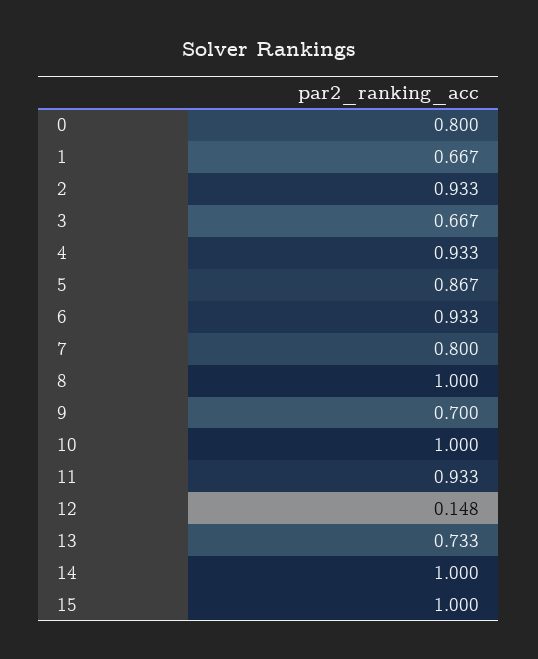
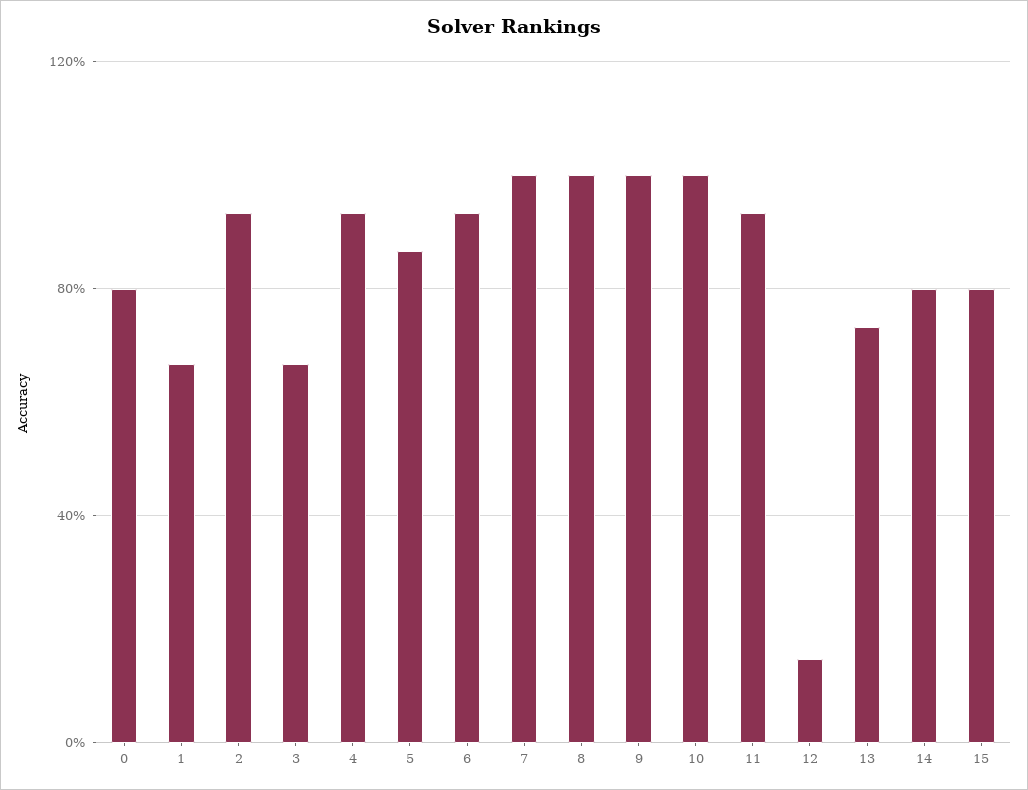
  {
    "0": 0.8,
    "1": 0.667,
    "2": 0.933,
    "3": 0.667,
    "4": 0.933,
    "5": 0.867,
    "6": 0.933,
-   "7": 0.8,
+   "7": 1,
    "8": 1,
-   "9": 0.7,
+   "9": 1,
    "10": 1,
    "11": 0.933,
    "12": 0.148,
    "13": 0.733,
-   "14": 1,
+   "14": 0.8,
-   "15": 1
+   "15": 0.8
  }

